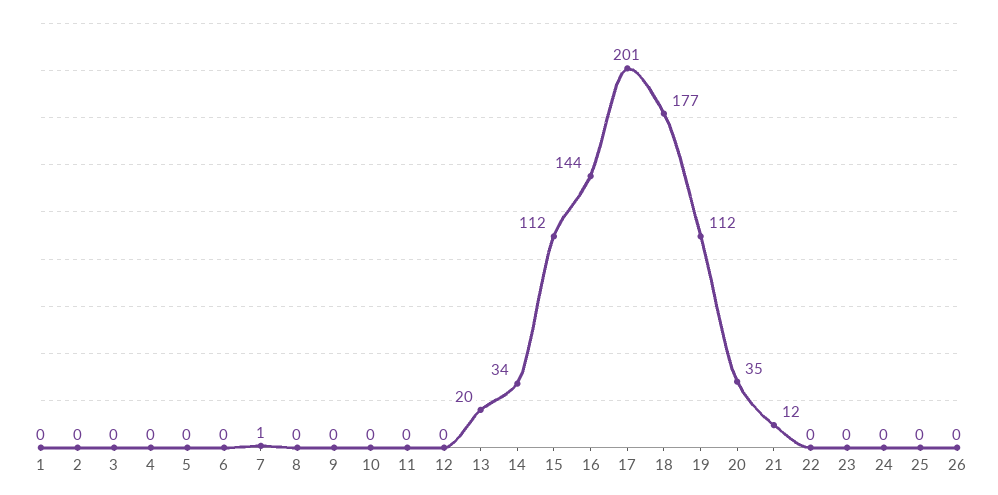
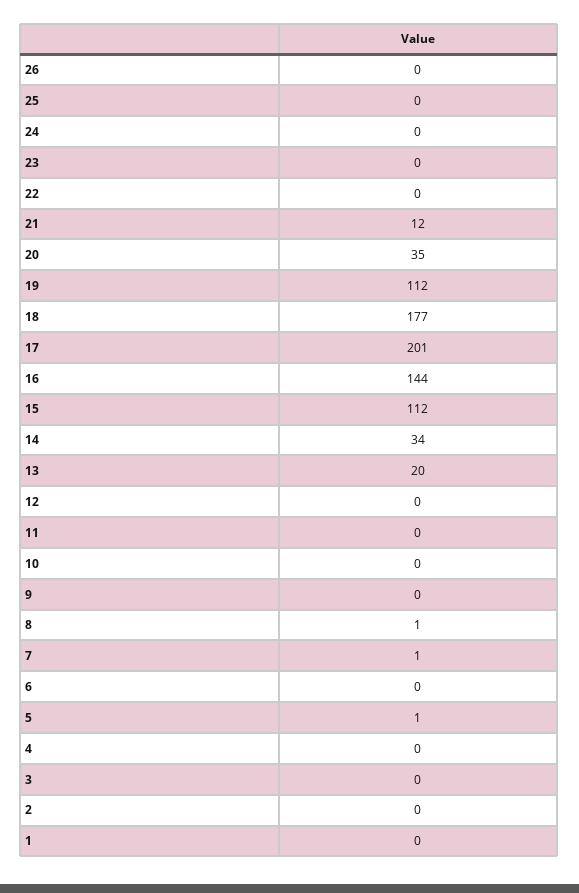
  {
    "1": 0,
    "2": 0,
    "3": 0,
    "4": 0,
-   "5": 0,
+   "5": 1,
    "6": 0,
    "7": 1,
-   "8": 0,
+   "8": 1,
    "9": 0,
    "10": 0,
    "11": 0,
    "12": 0,
    "13": 20,
    "14": 34,
    "15": 112,
    "16": 144,
    "17": 201,
    "18": 177,
    "19": 112,
    "20": 35,
    "21": 12,
    "22": 0,
    "23": 0,
    "24": 0,
    "25": 0,
    "26": 0
  }

